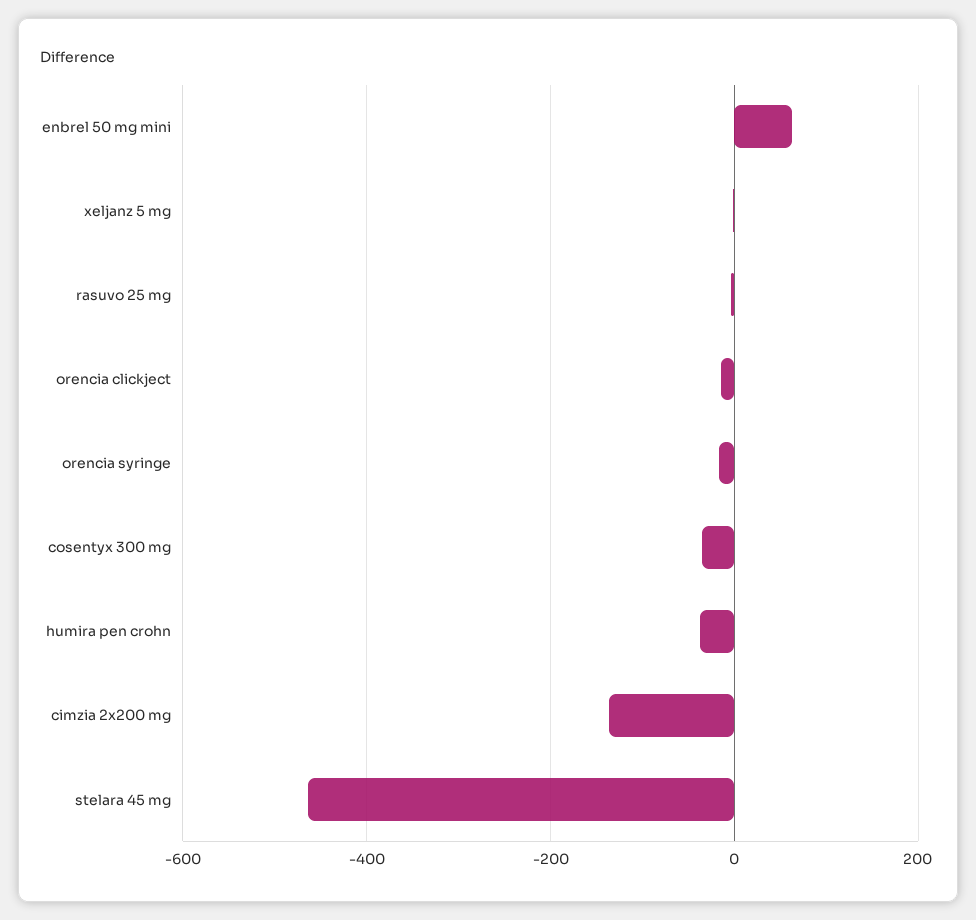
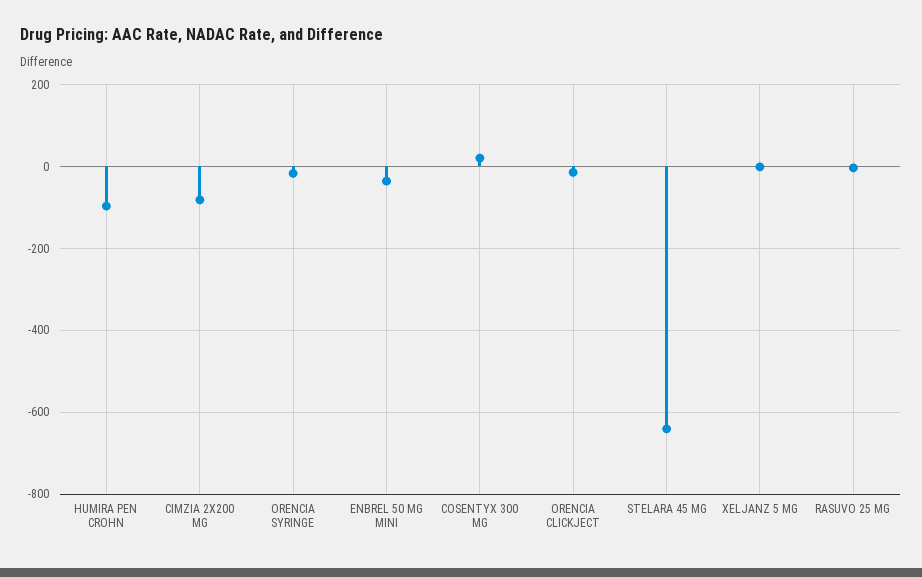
  {
-   "enbrel 50 mg mini": 60,
+   "enbrel 50 mg mini": -40,
    "xeljanz 5 mg": 0,
    "rasuvo 25 mg": 0,
    "orencia clickject": -20,
    "orencia syringe": -20,
-   "cosentyx 300 mg": -40,
+   "cosentyx 300 mg": 20,
-   "humira pen crohn": -40,
+   "humira pen crohn": -100,
-   "cimzia 2x200 mg": -140,
+   "cimzia 2x200 mg": -80,
-   "stelara 45 mg": -460
+   "stelara 45 mg": -640
  }

